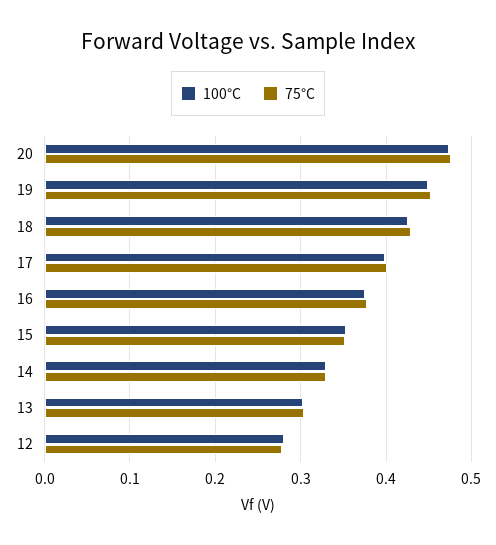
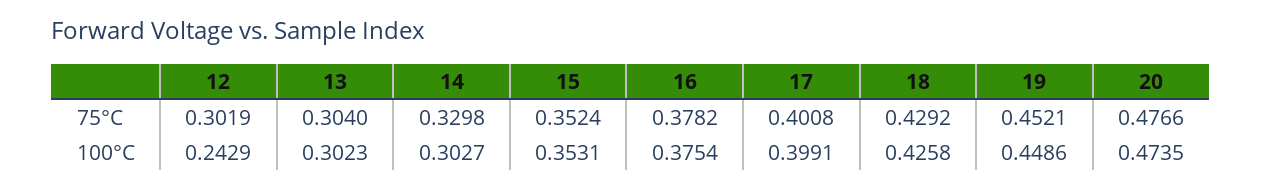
  {
    "100°C": {
      "20": 0.4735,
      "19": 0.4486,
      "18": 0.4258,
      "17": 0.3991,
      "16": 0.3754,
      "15": 0.3531,
-     "14": 0.33,
+     "14": 0.3027,
      "13": 0.3023,
-     "12": 0.28
+     "12": 0.2429
    },
    "75°C": {
      "20": 0.4766,
      "19": 0.4521,
      "18": 0.4292,
      "17": 0.4008,
      "16": 0.3782,
      "15": 0.3524,
      "14": 0.3298,
      "13": 0.304,
-     "12": 0.28
+     "12": 0.3019
    }
  }

